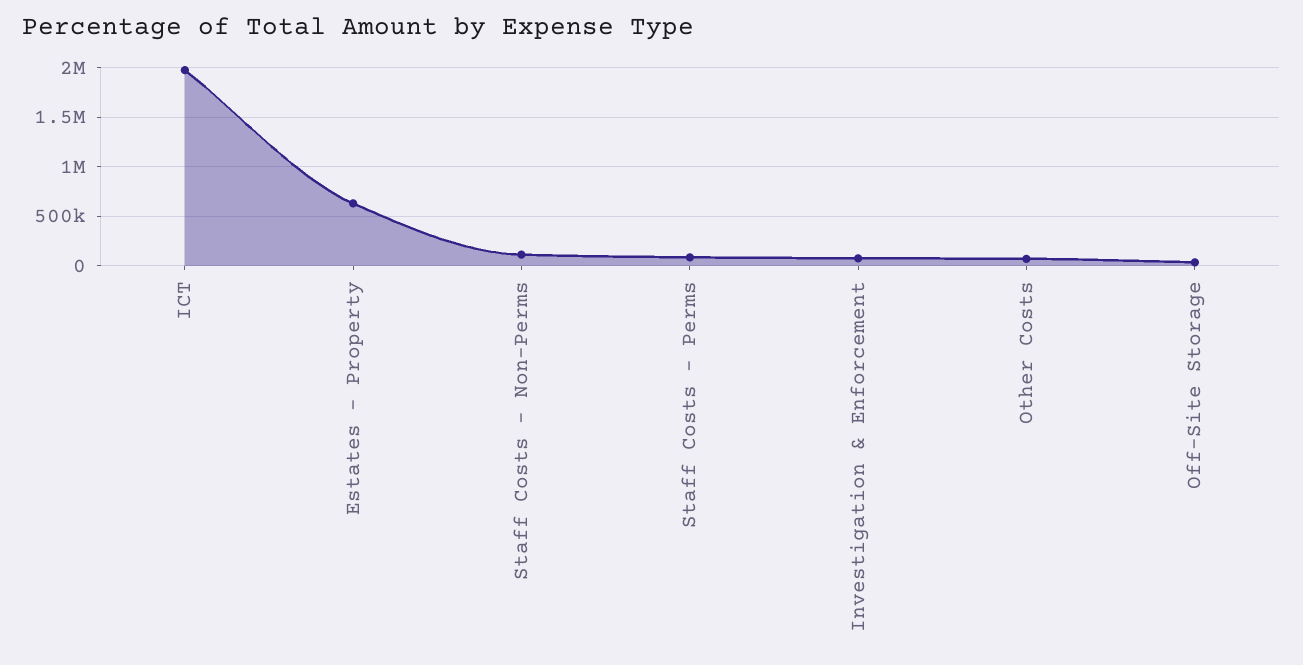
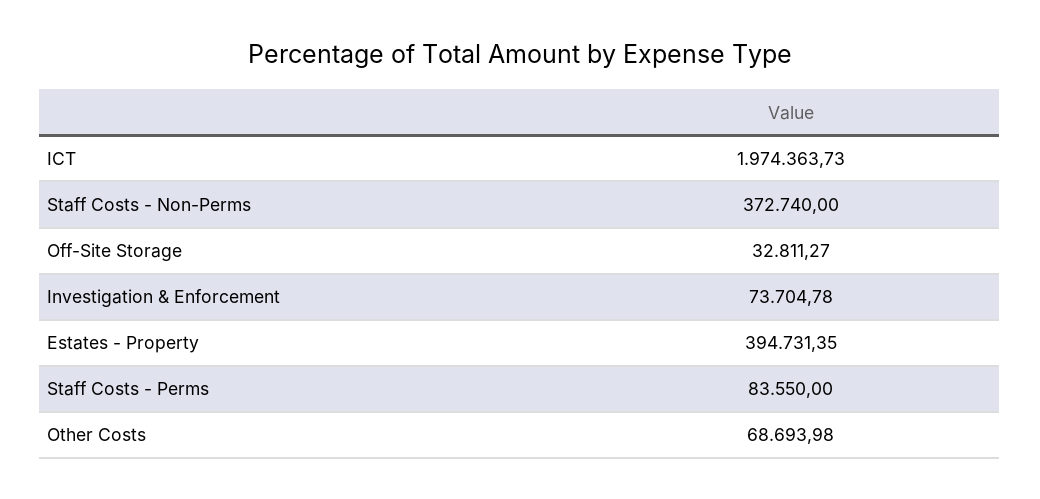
  {
    "ICT": 1974363.73,
-   "Estates - Property": 600000,
+   "Estates - Property": 394731.35,
-   "Staff Costs - Non-Perms": 100000,
+   "Staff Costs - Non-Perms": 372740,
    "Staff Costs - Perms": 83550,
    "Investigation & Enforcement": 73704.78,
    "Other Costs": 68693.98,
    "Off-Site Storage": 32811.27
  }

